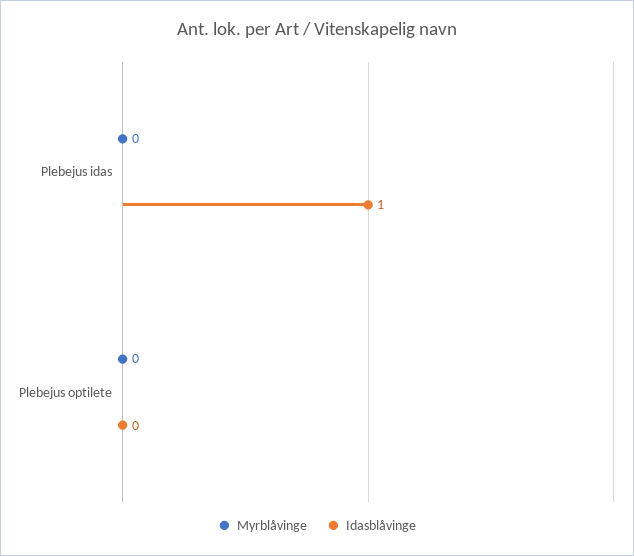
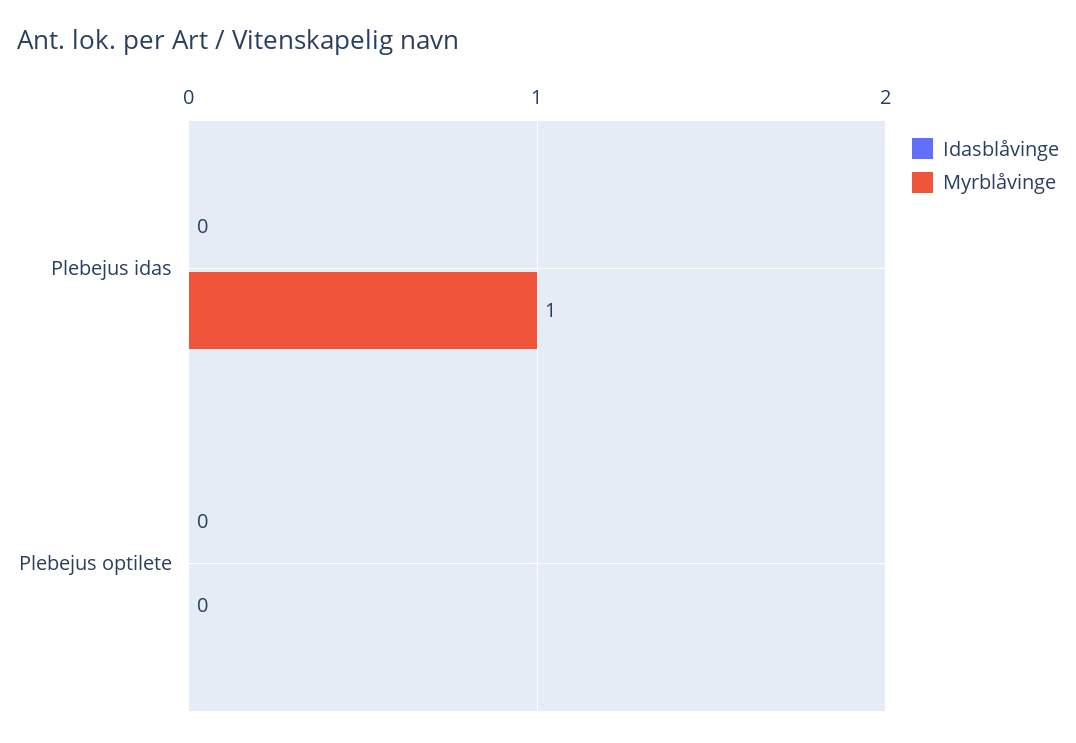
  {
    "Myrblåvinge": {
-     "Plebejus idas": 0,
+     "Plebejus idas": 1,
      "Plebejus optilete": 0
    },
    "Idasblåvinge": {
-     "Plebejus idas": 1,
+     "Plebejus idas": 0,
      "Plebejus optilete": 0
    }
  }

